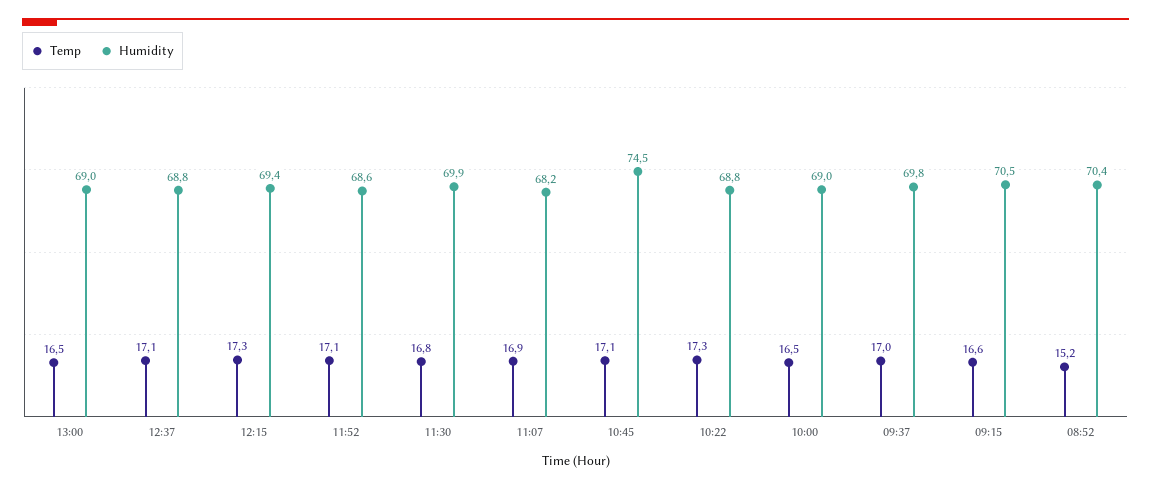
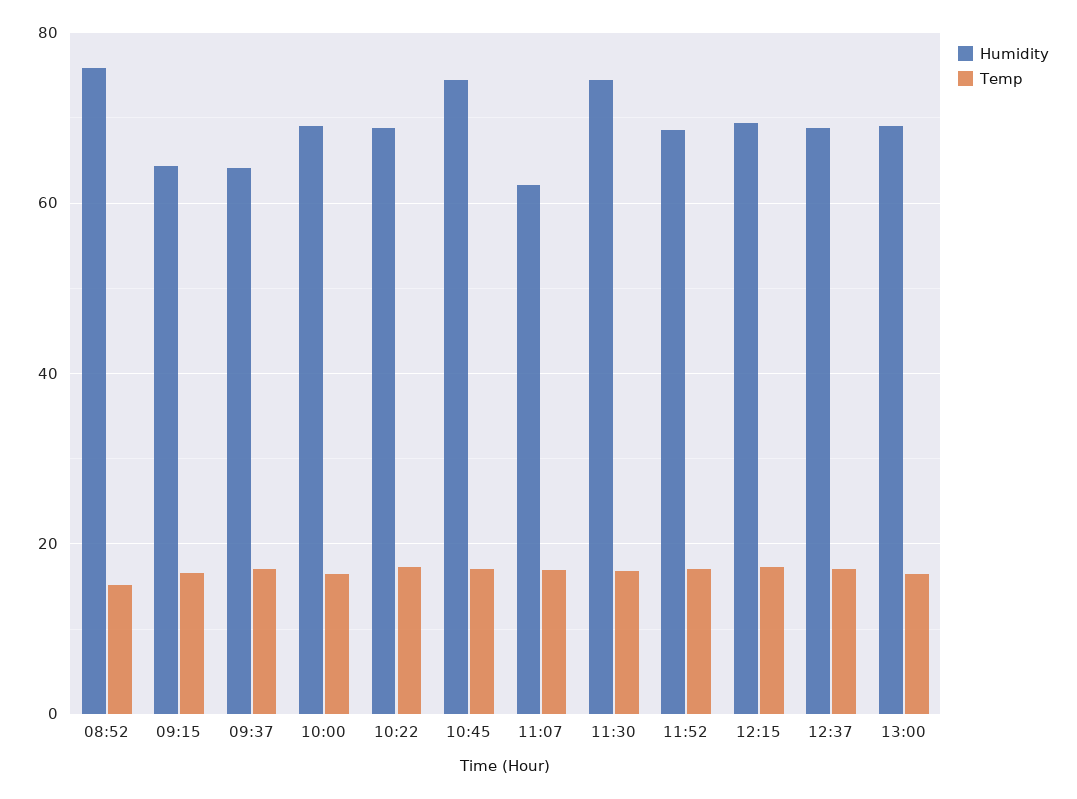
  {
    "Temp": {
      "13:00": 16.5,
      "12:37": 17.1,
      "12:15": 17.3,
      "11:52": 17.1,
      "11:30": 16.8,
      "11:07": 16.9,
      "10:45": 17.1,
      "10:22": 17.3,
      "10:00": 16.5,
      "09:37": 17,
      "09:15": 16.6,
      "08:52": 15.2
    },
    "Humidity": {
      "13:00": 69,
      "12:37": 68.8,
      "12:15": 69.4,
      "11:52": 68.6,
-     "11:30": 69.9,
+     "11:30": 74,
-     "11:07": 68.2,
+     "11:07": 62,
      "10:45": 74.5,
      "10:22": 68.8,
      "10:00": 69,
-     "09:37": 69.8,
+     "09:37": 64,
-     "09:15": 70.5,
+     "09:15": 64,
-     "08:52": 70.4
+     "08:52": 76
    }
  }

